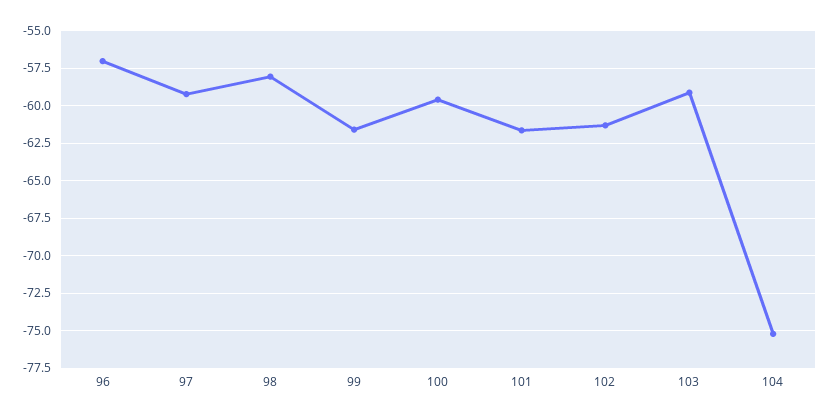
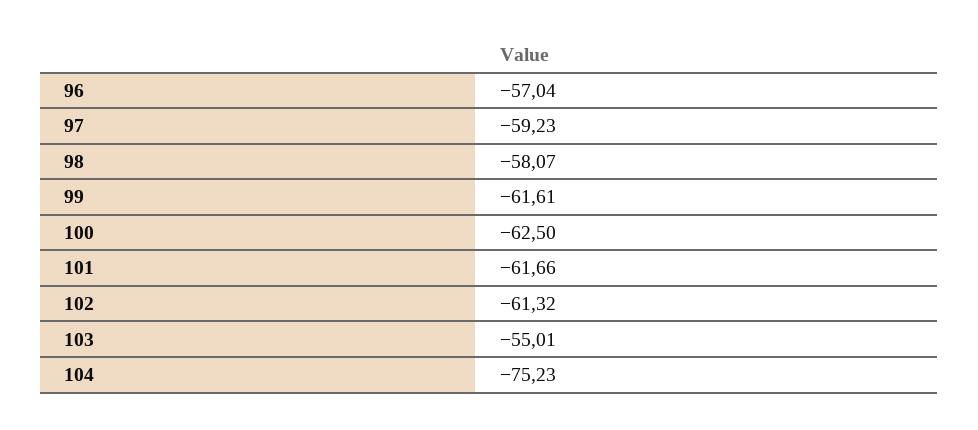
  {
    "96": -57.04,
    "97": -59.23,
    "98": -58.07,
    "99": -61.61,
-   "100": -59.5,
+   "100": -62.5,
    "101": -61.66,
    "102": -61.32,
-   "103": -59,
+   "103": -55.01,
    "104": -75.23
  }

